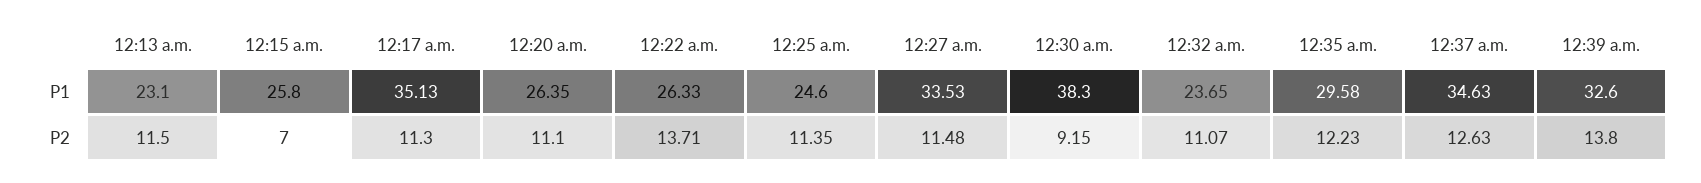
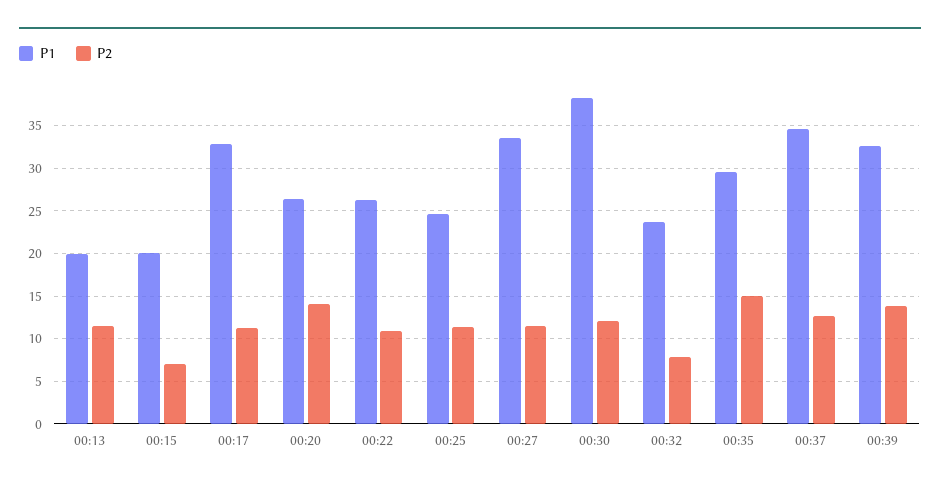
  {
    "P1": {
-     "12:13 a.m.": 23.1,
+     "12:13 a.m.": 20,
-     "12:15 a.m.": 25.8,
+     "12:15 a.m.": 20,
-     "12:17 a.m.": 35.13,
+     "12:17 a.m.": 33,
      "12:20 a.m.": 26.35,
      "12:22 a.m.": 26.33,
      "12:25 a.m.": 24.6,
      "12:27 a.m.": 33.53,
      "12:30 a.m.": 38.3,
      "12:32 a.m.": 23.65,
      "12:35 a.m.": 29.58,
      "12:37 a.m.": 34.63,
      "12:39 a.m.": 32.6
    },
    "P2": {
      "12:13 a.m.": 11.5,
      "12:15 a.m.": 7,
      "12:17 a.m.": 11.3,
-     "12:20 a.m.": 11.1,
+     "12:20 a.m.": 14,
-     "12:22 a.m.": 13.71,
+     "12:22 a.m.": 11,
      "12:25 a.m.": 11.35,
      "12:27 a.m.": 11.48,
-     "12:30 a.m.": 9.15,
+     "12:30 a.m.": 12,
-     "12:32 a.m.": 11.07,
+     "12:32 a.m.": 8,
-     "12:35 a.m.": 12.23,
+     "12:35 a.m.": 15,
      "12:37 a.m.": 12.63,
      "12:39 a.m.": 13.8
    }
  }

